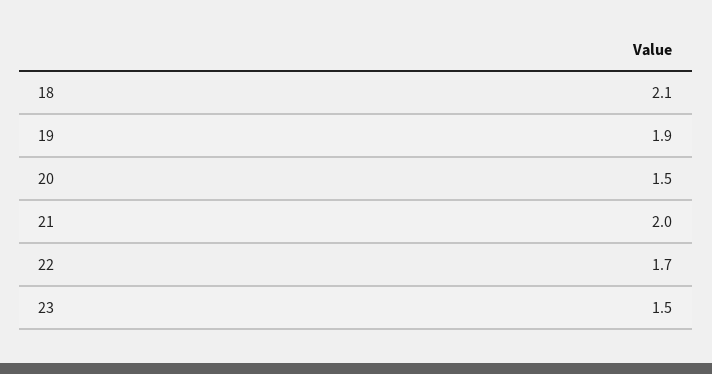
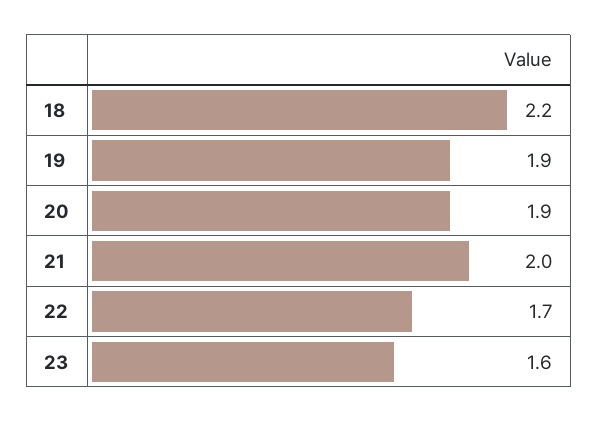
  {
-   "18": 2.1,
+   "18": 2.2,
    "19": 1.9,
-   "20": 1.5,
+   "20": 1.9,
    "21": 2,
    "22": 1.7,
-   "23": 1.5
+   "23": 1.6
  }

